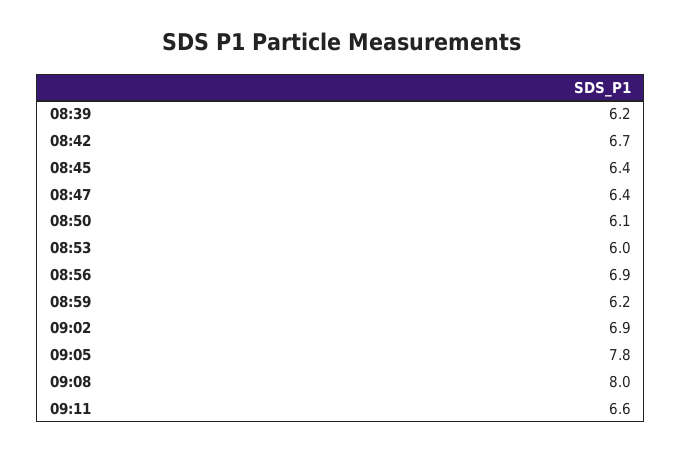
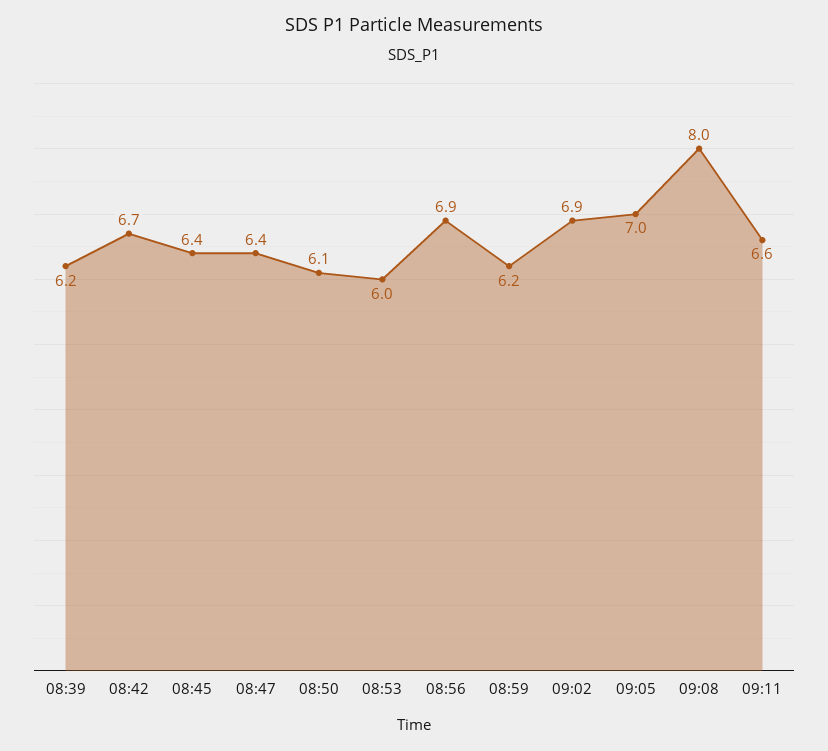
  {
    "08:39": 6.2,
    "08:42": 6.7,
    "08:45": 6.4,
    "08:47": 6.4,
    "08:50": 6.1,
    "08:53": 6,
    "08:56": 6.9,
    "08:59": 6.2,
    "09:02": 6.9,
-   "09:05": 7.8,
+   "09:05": 7,
    "09:08": 8,
    "09:11": 6.6
  }

